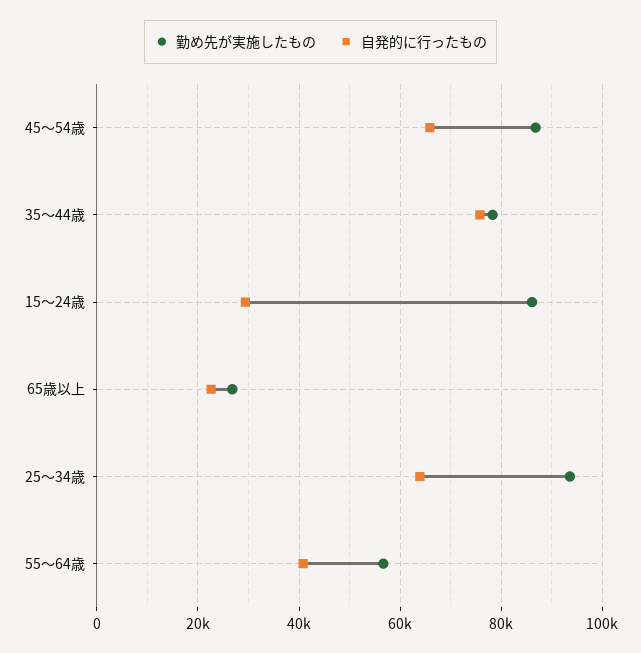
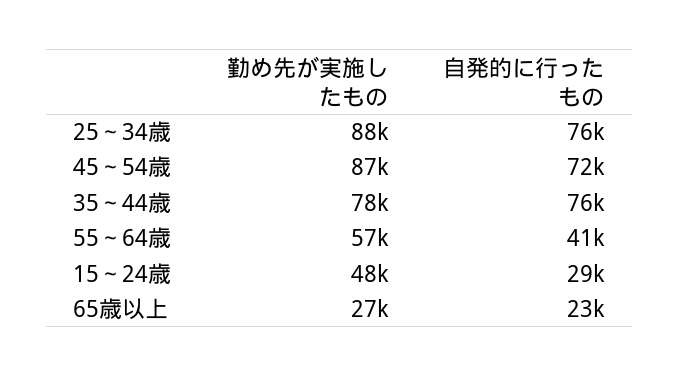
  {
    "勤め先が実施したもの": {
      "45～54歳": 87000,
      "35～44歳": 78000,
-     "15～24歳": 86000,
+     "15～24歳": 48000,
      "65歳以上": 27000,
-     "25～34歳": 94000,
+     "25～34歳": 88000,
      "55～64歳": 57000
    },
    "自発的に行ったもの": {
-     "45～54歳": 66000,
+     "45～54歳": 72000,
      "35～44歳": 76000,
      "15～24歳": 29000,
      "65歳以上": 23000,
-     "25～34歳": 64000,
+     "25～34歳": 76000,
      "55～64歳": 41000
    }
  }

